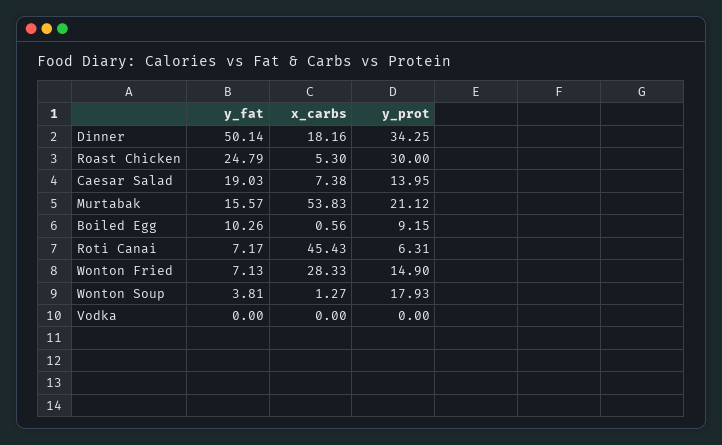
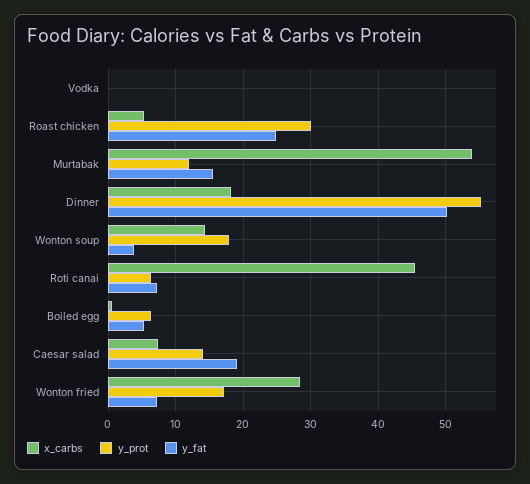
  {
    "y_fat": {
      "Dinner": 50.14,
      "Roast Chicken": 24.79,
      "Caesar Salad": 19.03,
      "Murtabak": 15.57,
-     "Boiled Egg": 10.26,
+     "Boiled Egg": 5,
      "Roti Canai": 7.17,
      "Wonton Fried": 7.13,
      "Wonton Soup": 3.81,
      "Vodka": 0
    },
    "x_carbs": {
      "Dinner": 18.16,
      "Roast Chicken": 5.3,
      "Caesar Salad": 7.38,
      "Murtabak": 53.83,
      "Boiled Egg": 0.56,
      "Roti Canai": 45.43,
      "Wonton Fried": 28.33,
-     "Wonton Soup": 1.27,
+     "Wonton Soup": 14,
      "Vodka": 0
    },
    "y_prot": {
-     "Dinner": 34.25,
+     "Dinner": 55,
      "Roast Chicken": 30,
      "Caesar Salad": 13.95,
-     "Murtabak": 21.12,
+     "Murtabak": 12,
-     "Boiled Egg": 9.15,
+     "Boiled Egg": 6,
      "Roti Canai": 6.31,
-     "Wonton Fried": 14.9,
+     "Wonton Fried": 17,
      "Wonton Soup": 17.93,
      "Vodka": 0
    }
  }

